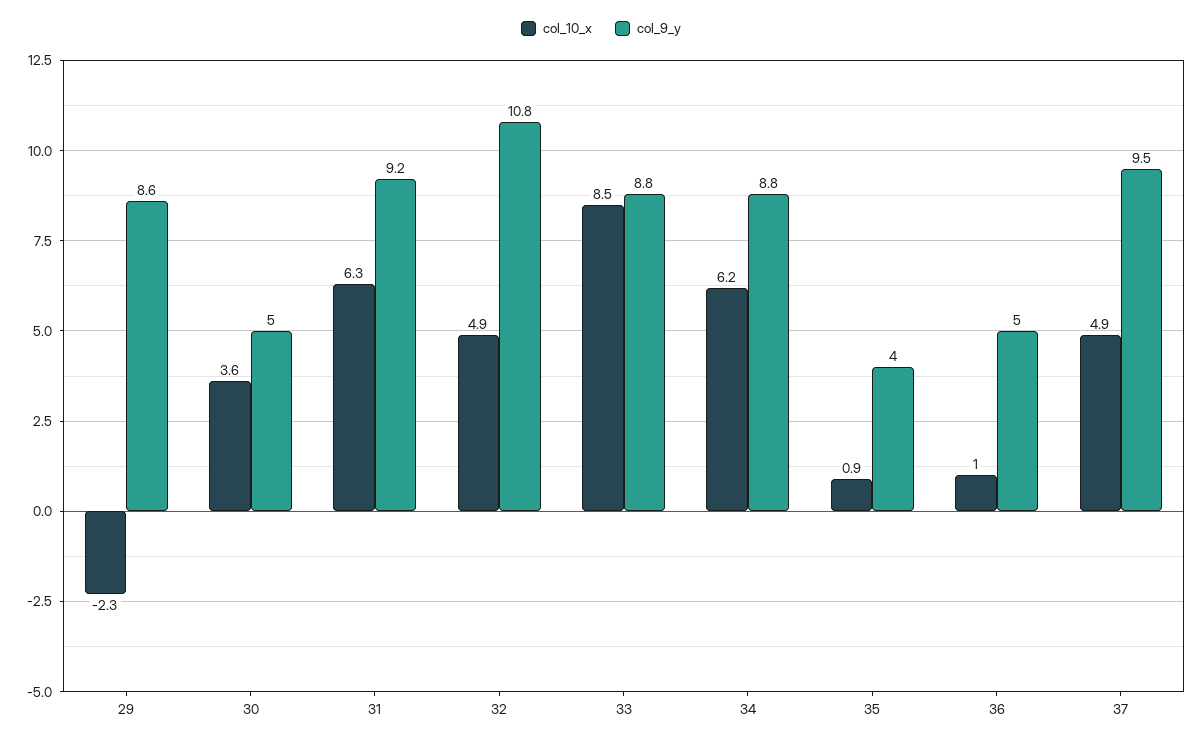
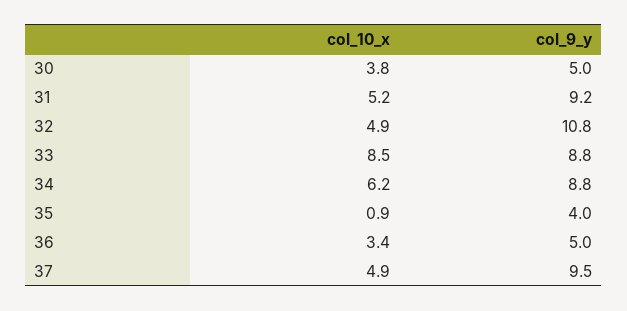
  {
    "col_10_x": {
-     "29": -2.3,
-     "30": 3.6,
+     "30": 3.8,
-     "31": 6.3,
+     "31": 5.2,
      "32": 4.9,
      "33": 8.5,
      "34": 6.2,
      "35": 0.9,
-     "36": 1,
+     "36": 3.4,
      "37": 4.9
    },
    "col_9_y": {
-     "29": 8.6,
      "30": 5,
      "31": 9.2,
      "32": 10.8,
      "33": 8.8,
      "34": 8.8,
      "35": 4,
      "36": 5,
      "37": 9.5
    }
  }

